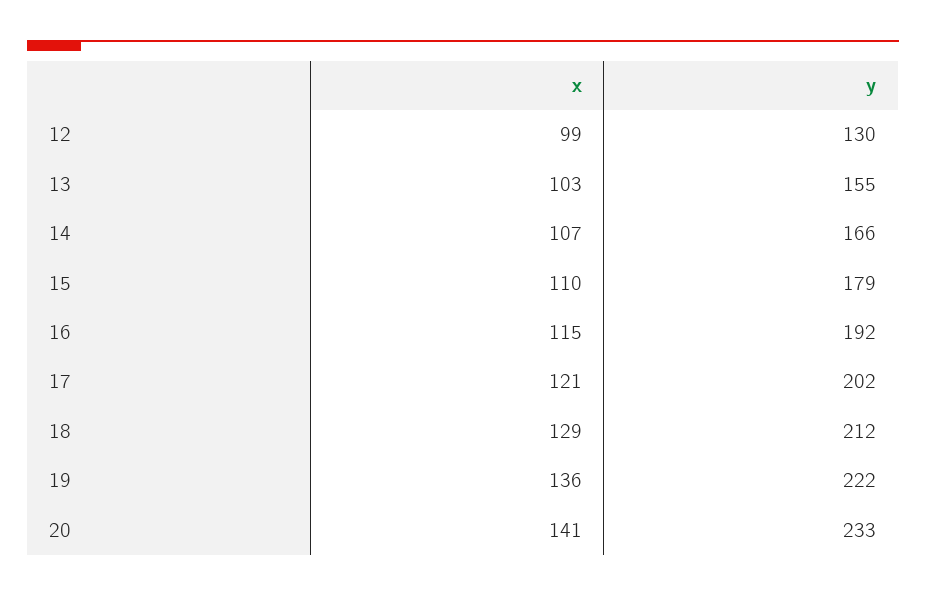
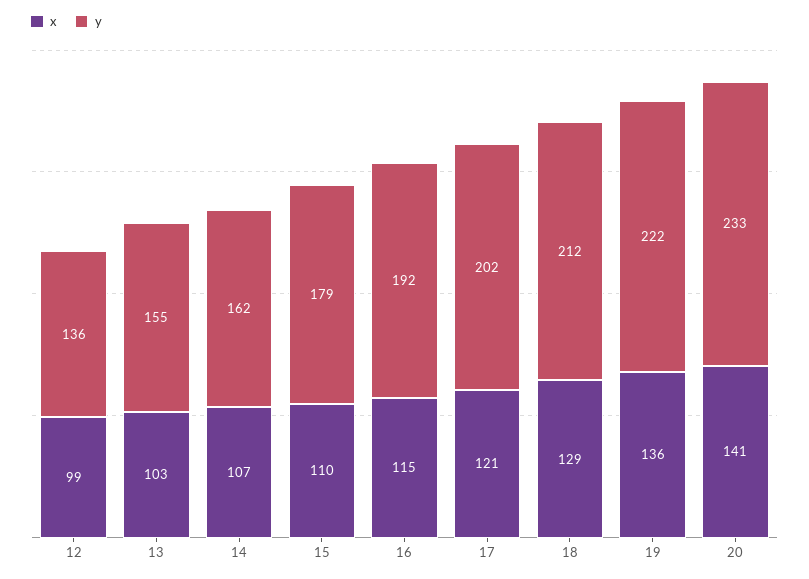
  {
    "x": {
      "12": 99,
      "13": 103,
      "14": 107,
      "15": 110,
      "16": 115,
      "17": 121,
      "18": 129,
      "19": 136,
      "20": 141
    },
    "y": {
-     "12": 130,
+     "12": 136,
      "13": 155,
-     "14": 166,
+     "14": 162,
      "15": 179,
      "16": 192,
      "17": 202,
      "18": 212,
      "19": 222,
      "20": 233
    }
  }

